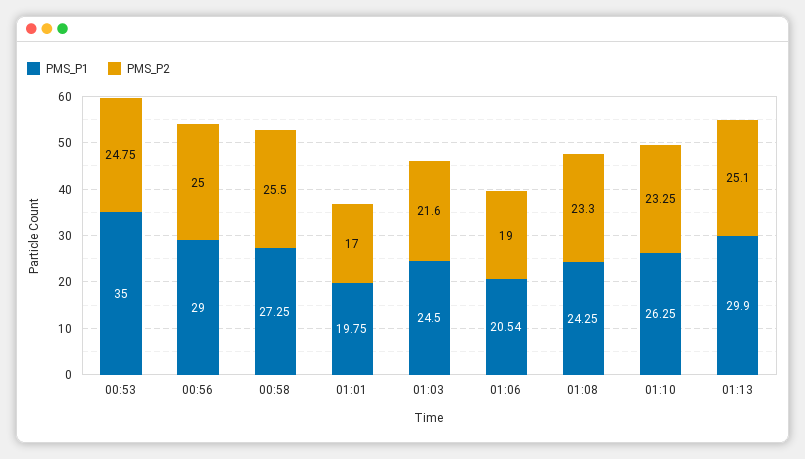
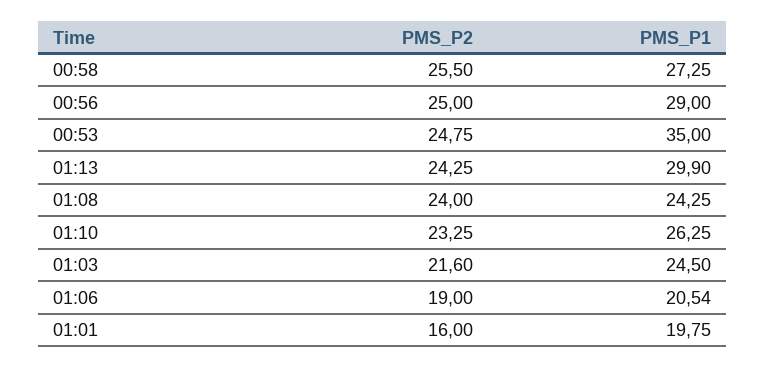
  {
    "PMS_P1": {
      "00:53": 35,
      "00:56": 29,
      "00:58": 27.25,
      "01:01": 19.75,
      "01:03": 24.5,
      "01:06": 20.54,
      "01:08": 24.25,
      "01:10": 26.25,
      "01:13": 29.9
    },
    "PMS_P2": {
      "00:53": 24.75,
      "00:56": 25,
      "00:58": 25.5,
-     "01:01": 17,
+     "01:01": 16,
      "01:03": 21.6,
      "01:06": 19,
-     "01:08": 23.3,
+     "01:08": 24,
      "01:10": 23.25,
-     "01:13": 25.1
+     "01:13": 24.25
    }
  }

